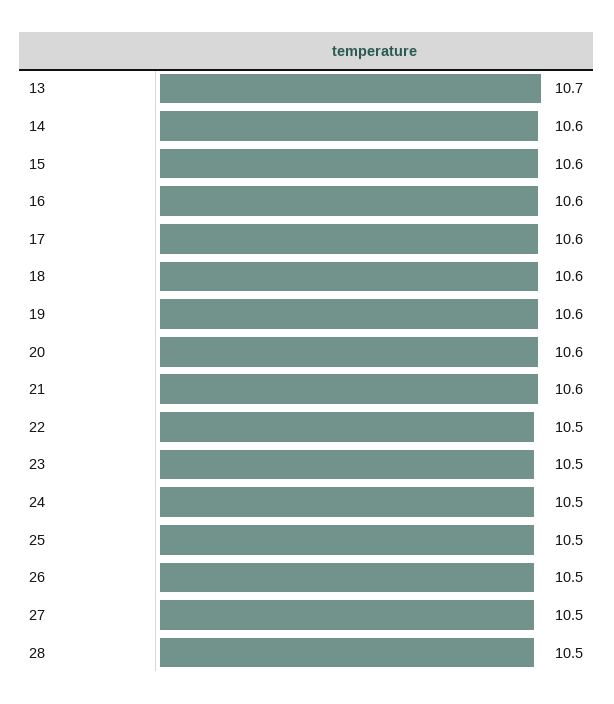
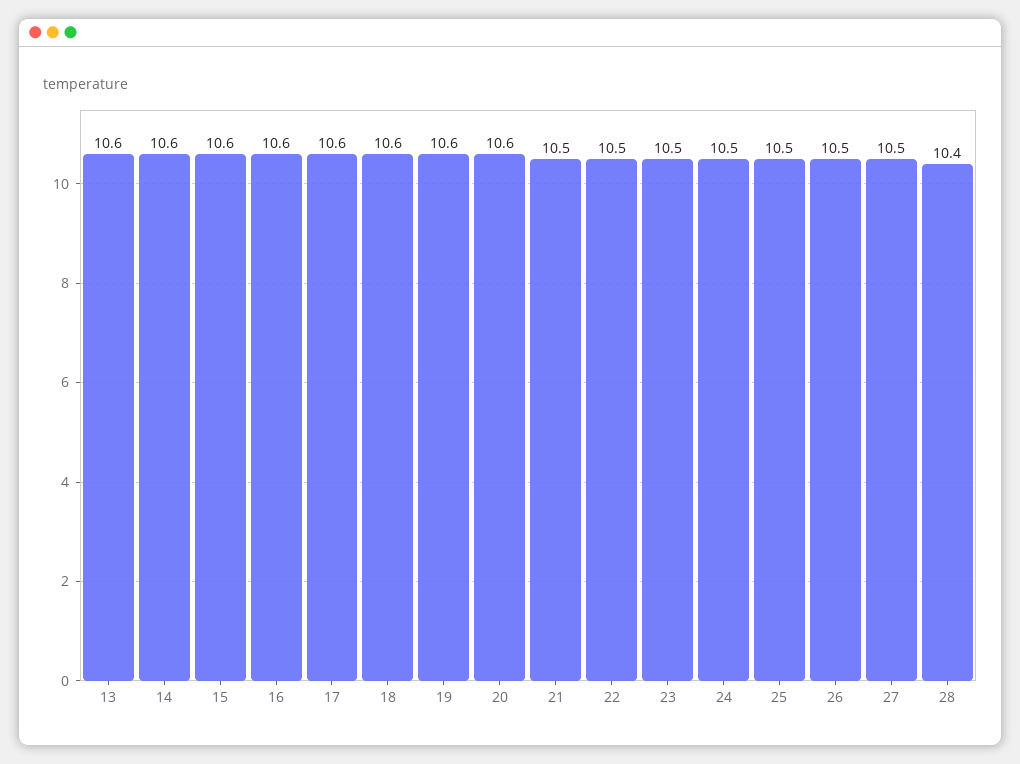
  {
-   "13": 10.7,
+   "13": 10.6,
    "14": 10.6,
    "15": 10.6,
    "16": 10.6,
    "17": 10.6,
    "18": 10.6,
    "19": 10.6,
    "20": 10.6,
-   "21": 10.6,
+   "21": 10.5,
    "22": 10.5,
    "23": 10.5,
    "24": 10.5,
    "25": 10.5,
    "26": 10.5,
    "27": 10.5,
-   "28": 10.5
+   "28": 10.4
  }

